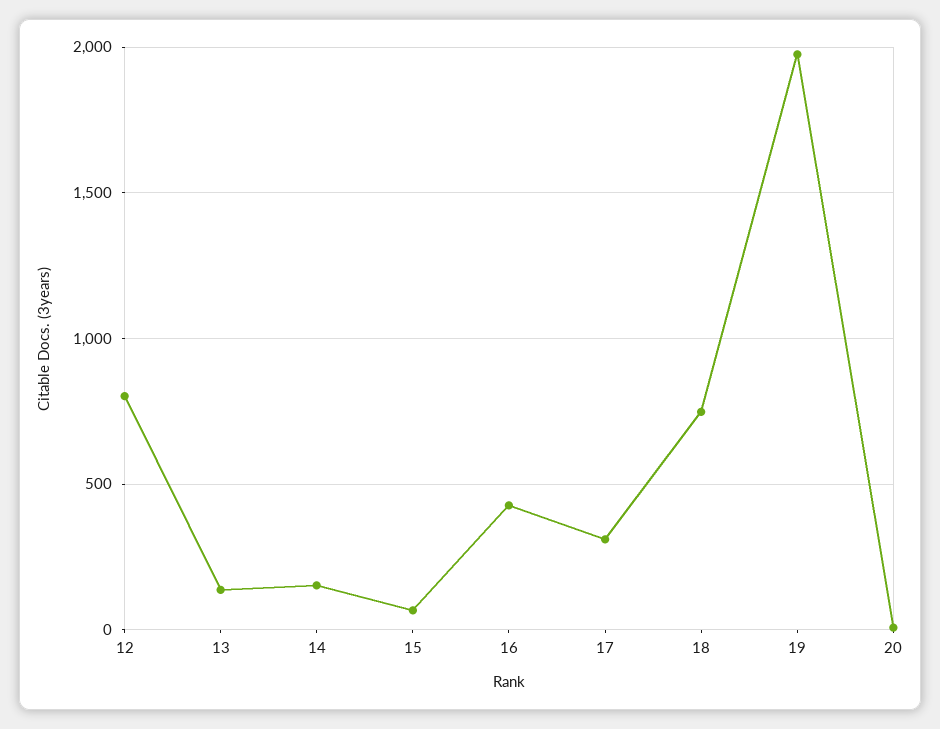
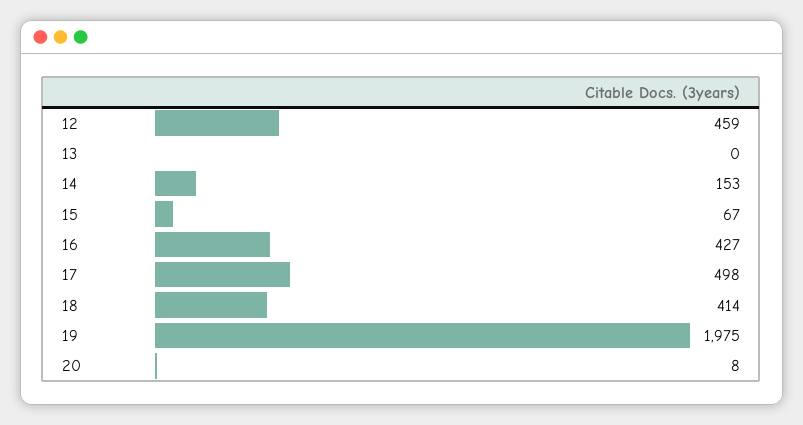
  {
-   "12": 800,
+   "12": 459,
-   "13": 150,
+   "13": 0,
    "14": 153,
    "15": 67,
    "16": 427,
-   "17": 300,
+   "17": 498,
-   "18": 750,
+   "18": 414,
    "19": 1975,
    "20": 8
  }

